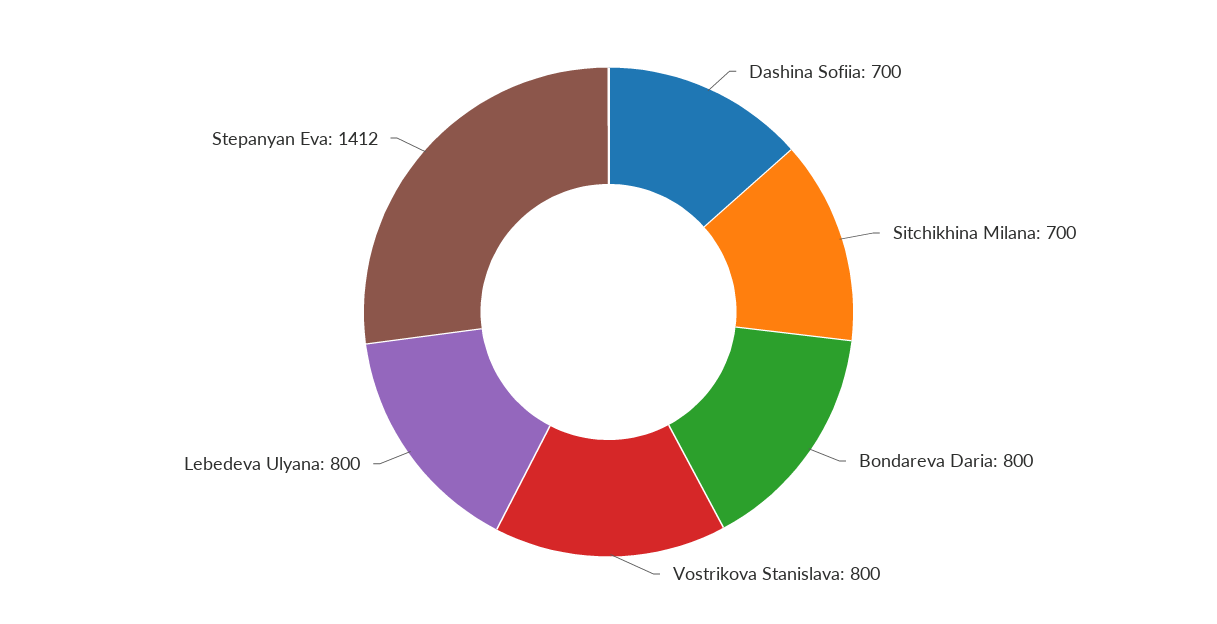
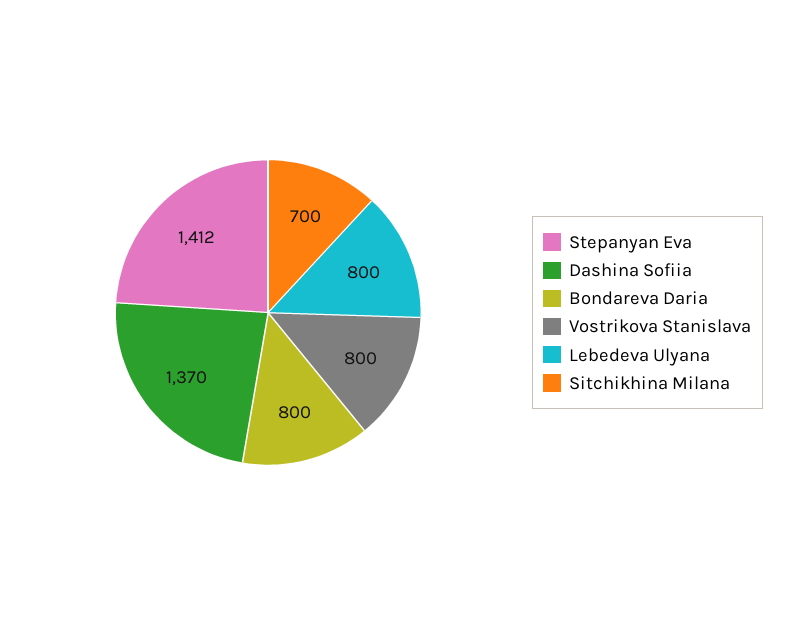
  {
-   "Dashina Sofiia": 700,
+   "Dashina Sofiia": 1370,
    "Sitchikhina Milana": 700,
    "Bondareva Daria": 800,
    "Vostrikova Stanislava": 800,
    "Lebedeva Ulyana": 800,
    "Stepanyan Eva": 1412
  }

